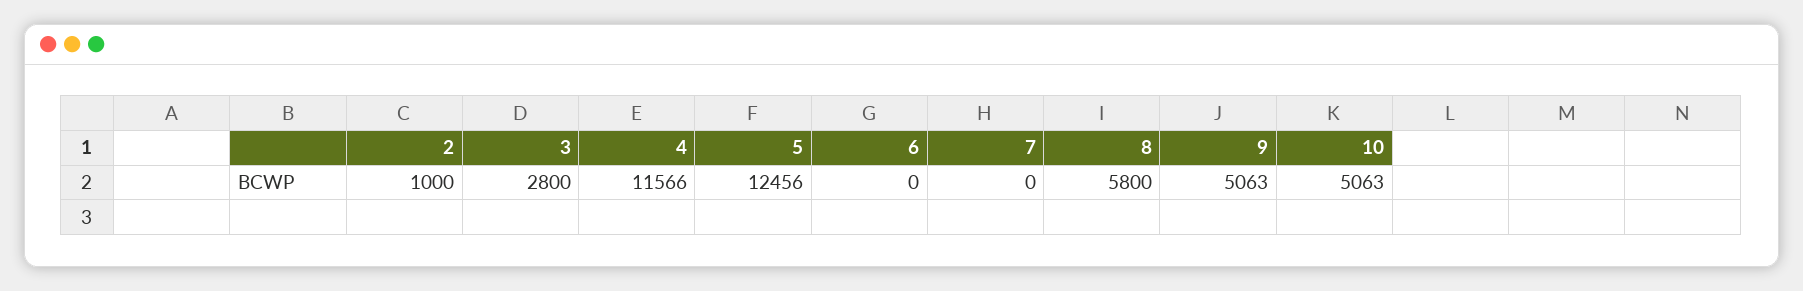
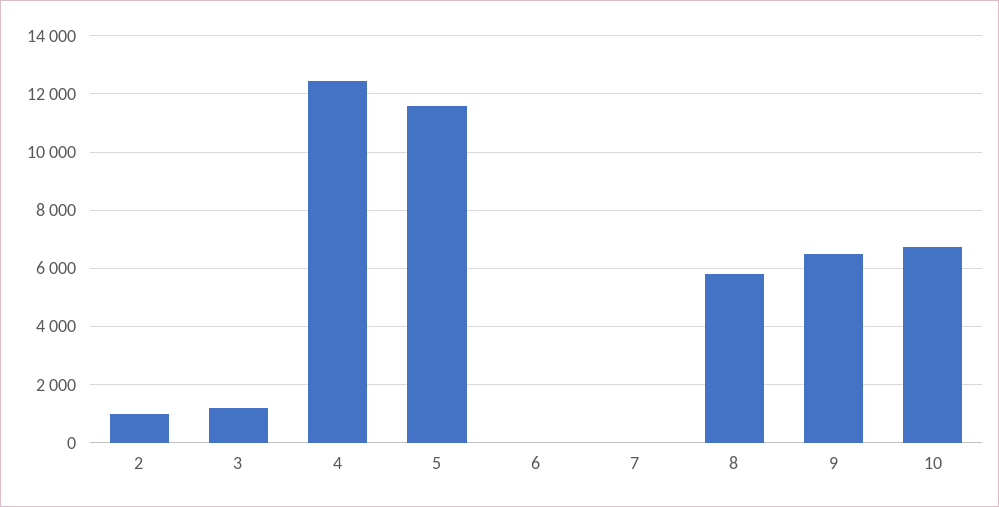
  {
    "2": 1000,
-   "3": 2800,
+   "3": 1250,
-   "4": 11566,
+   "4": 12500,
-   "5": 12456,
+   "5": 11500,
    "6": 0,
    "7": 0,
    "8": 5800,
-   "9": 5063,
+   "9": 6500,
-   "10": 5063
+   "10": 6750
  }

